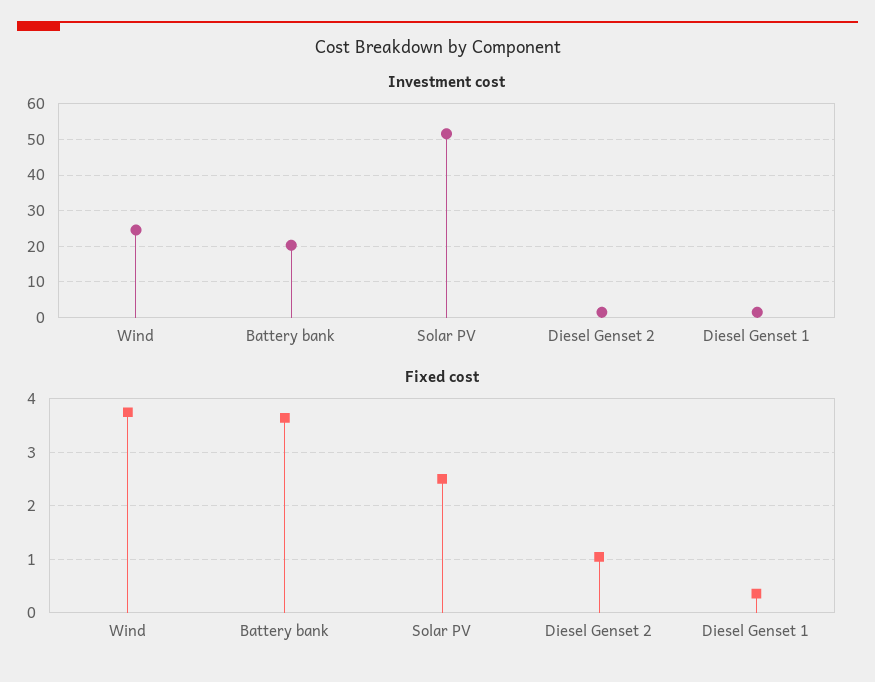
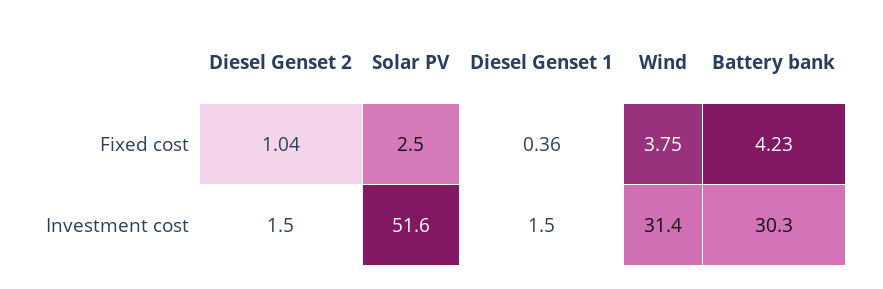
  {
    "Investment cost": {
-     "Wind": 24,
+     "Wind": 31.4,
-     "Battery bank": 20,
+     "Battery bank": 30.3,
      "Solar PV": 51.6,
      "Diesel Genset 2": 1.5,
      "Diesel Genset 1": 1.5
    },
    "Fixed cost": {
      "Wind": 3.75,
-     "Battery bank": 3.6,
+     "Battery bank": 4.23,
      "Solar PV": 2.5,
      "Diesel Genset 2": 1.04,
      "Diesel Genset 1": 0.36
    }
  }

